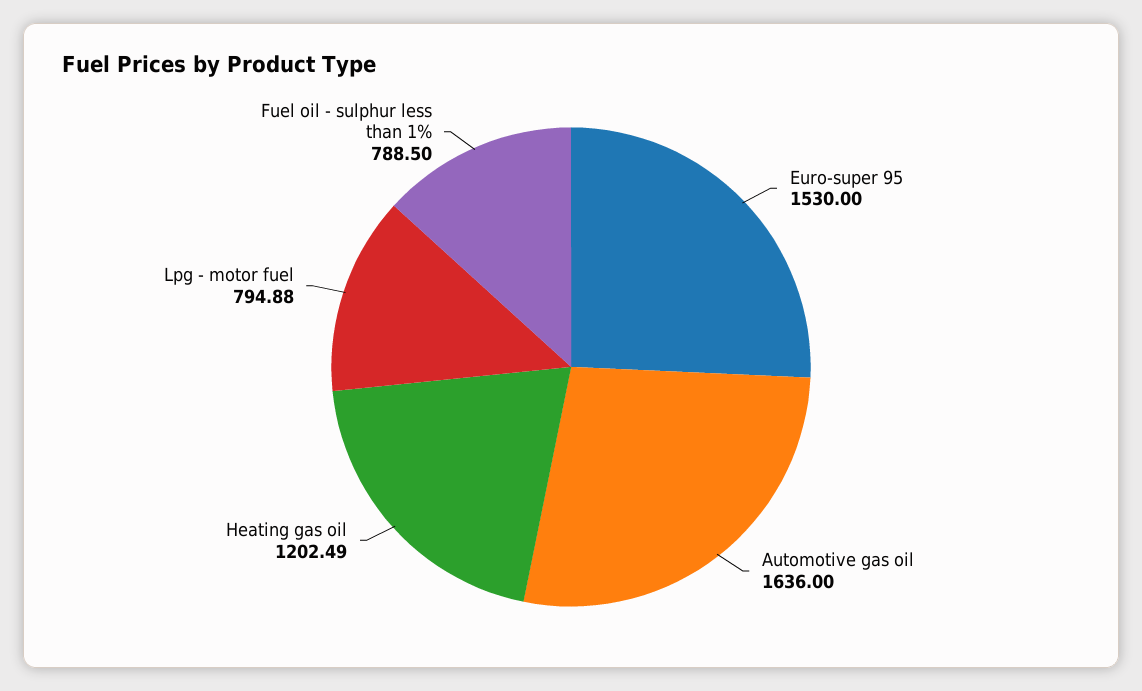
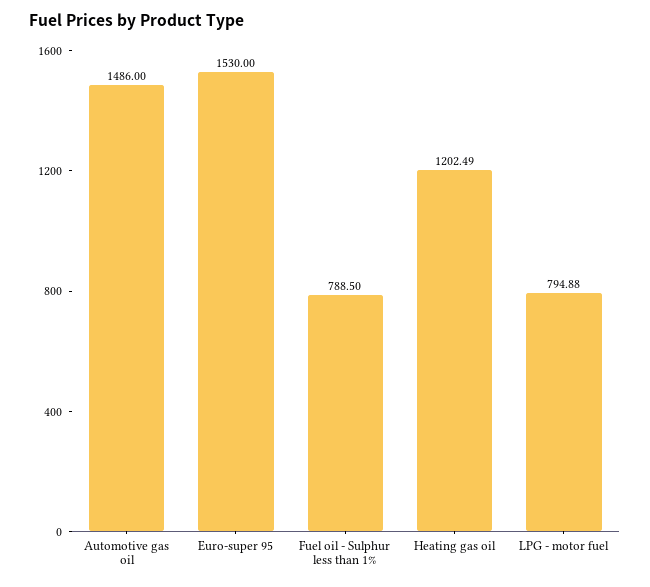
  {
    "Euro-super 95": 1530,
-   "Automotive gas oil": 1636,
+   "Automotive gas oil": 1486,
    "Heating gas oil": 1202.49,
    "Lpg - motor fuel": 794.88,
    "Fuel oil - sulphur less than 1%": 788.5
  }

